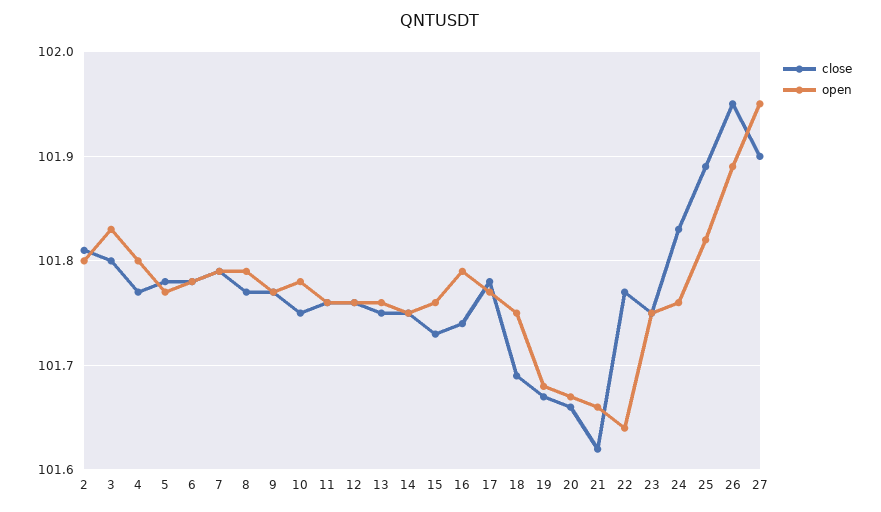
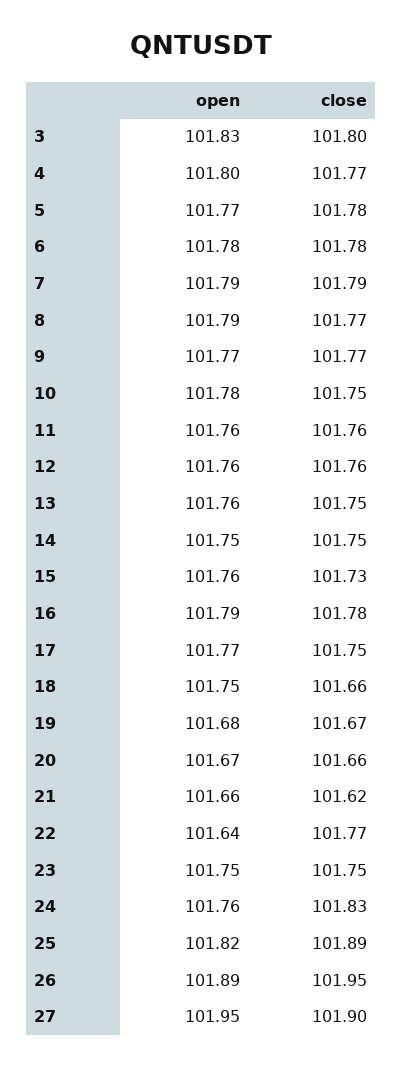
  {
    "close": {
-     "2": 101.81,
      "3": 101.8,
      "4": 101.77,
      "5": 101.78,
      "6": 101.78,
      "7": 101.79,
      "8": 101.77,
      "9": 101.77,
      "10": 101.75,
      "11": 101.76,
      "12": 101.76,
      "13": 101.75,
      "14": 101.75,
      "15": 101.73,
-     "16": 101.74,
+     "16": 101.78,
-     "17": 101.78,
+     "17": 101.75,
-     "18": 101.69,
+     "18": 101.66,
      "19": 101.67,
      "20": 101.66,
      "21": 101.62,
      "22": 101.77,
      "23": 101.75,
      "24": 101.83,
      "25": 101.89,
      "26": 101.95,
      "27": 101.9
    },
    "open": {
-     "2": 101.8,
      "3": 101.83,
      "4": 101.8,
      "5": 101.77,
      "6": 101.78,
      "7": 101.79,
      "8": 101.79,
      "9": 101.77,
      "10": 101.78,
      "11": 101.76,
      "12": 101.76,
      "13": 101.76,
      "14": 101.75,
      "15": 101.76,
      "16": 101.79,
      "17": 101.77,
      "18": 101.75,
      "19": 101.68,
      "20": 101.67,
      "21": 101.66,
      "22": 101.64,
      "23": 101.75,
      "24": 101.76,
      "25": 101.82,
      "26": 101.89,
      "27": 101.95
    }
  }

